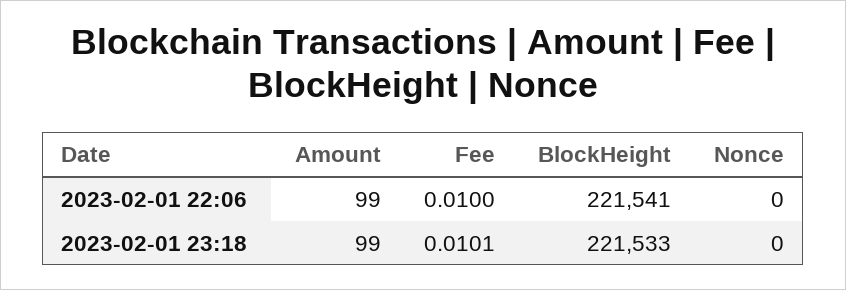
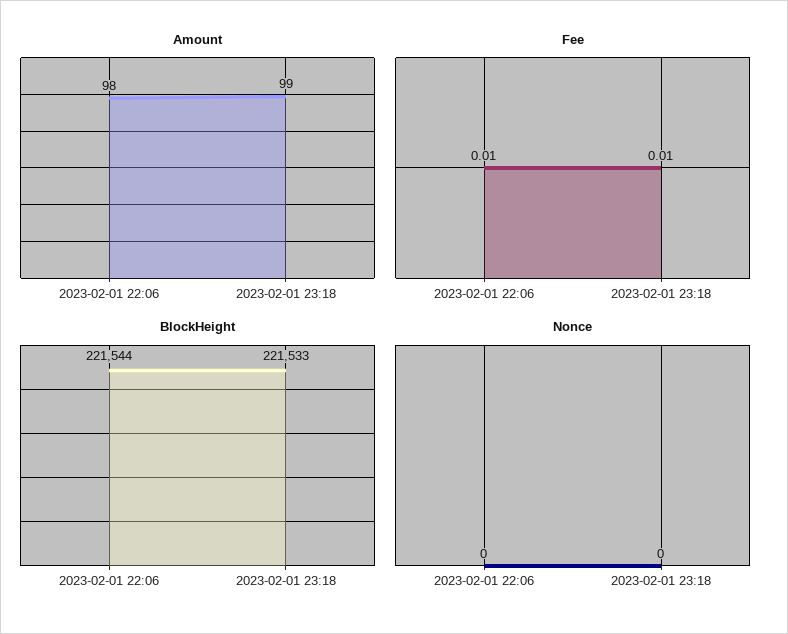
  {
    "Amount": {
-     "2023-02-01 22:06": 99,
+     "2023-02-01 22:06": 98,
      "2023-02-01 23:18": 99
    },
    "Fee": {
      "2023-02-01 22:06": 0.01,
-     "2023-02-01 23:18": 0.0101
+     "2023-02-01 23:18": 0.01
    },
    "BlockHeight": {
-     "2023-02-01 22:06": 221541,
+     "2023-02-01 22:06": 221544,
      "2023-02-01 23:18": 221533
    },
    "Nonce": {
      "2023-02-01 22:06": 0,
      "2023-02-01 23:18": 0
    }
  }

